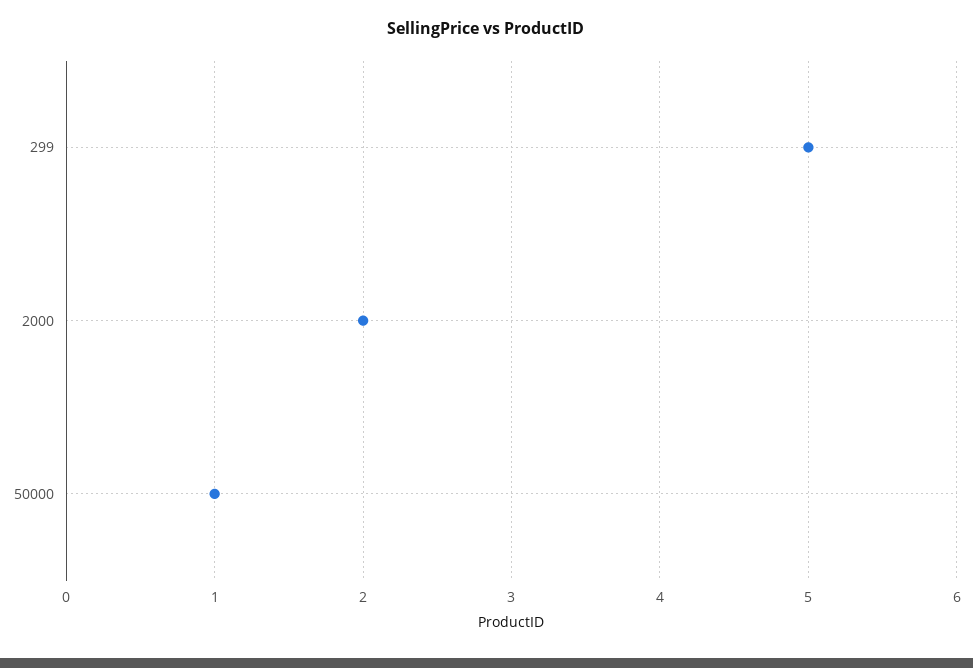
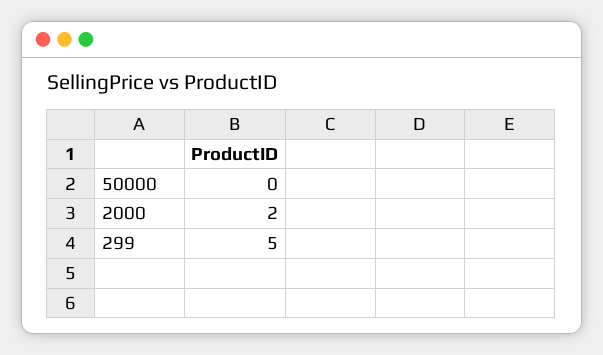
  {
    "299": 5,
    "2000": 2,
-   "50000": 1
+   "50000": 0
  }

